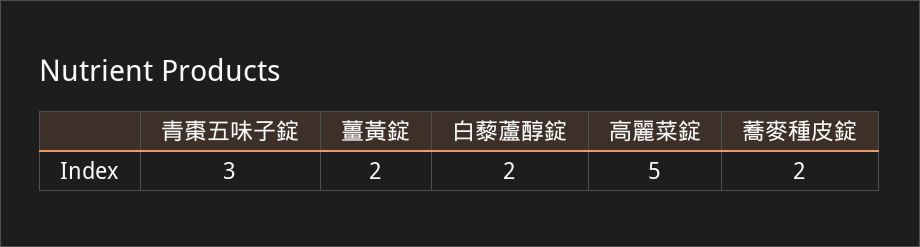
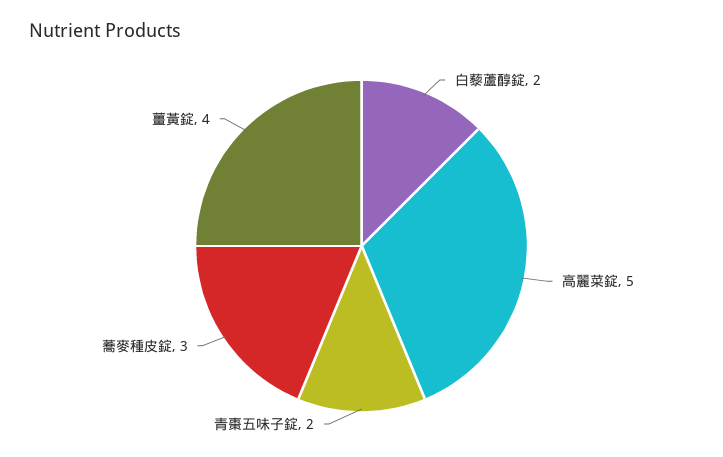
  {
-   "青棗五味子錠": 3,
+   "青棗五味子錠": 2,
-   "薑黃錠": 2,
+   "薑黃錠": 4,
    "白藜蘆醇錠": 2,
    "高麗菜錠": 5,
-   "蕎麥種皮錠": 2
+   "蕎麥種皮錠": 3
  }

